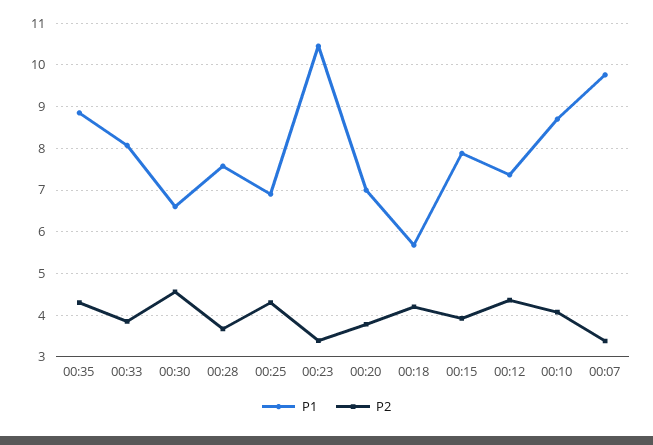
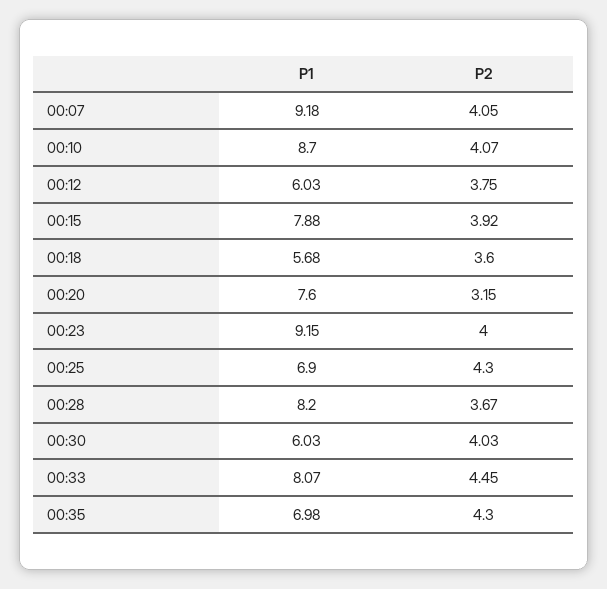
  {
    "P1": {
-     "00:35": 8.8,
+     "00:35": 6.98,
      "00:33": 8.07,
-     "00:30": 6.6,
+     "00:30": 6.03,
-     "00:28": 7.6,
+     "00:28": 8.2,
      "00:25": 6.9,
-     "00:23": 10.4,
+     "00:23": 9.15,
-     "00:20": 7,
+     "00:20": 7.6,
      "00:18": 5.68,
      "00:15": 7.88,
-     "00:12": 7.4,
+     "00:12": 6.03,
      "00:10": 8.7,
-     "00:07": 9.8
+     "00:07": 9.18
    },
    "P2": {
      "00:35": 4.3,
-     "00:33": 3.8,
+     "00:33": 4.45,
-     "00:30": 4.6,
+     "00:30": 4.03,
      "00:28": 3.67,
      "00:25": 4.3,
-     "00:23": 3.4,
+     "00:23": 4,
-     "00:20": 3.8,
+     "00:20": 3.15,
-     "00:18": 4.2,
+     "00:18": 3.6,
      "00:15": 3.92,
-     "00:12": 4.4,
+     "00:12": 3.75,
      "00:10": 4.07,
-     "00:07": 3.4
+     "00:07": 4.05
    }
  }

